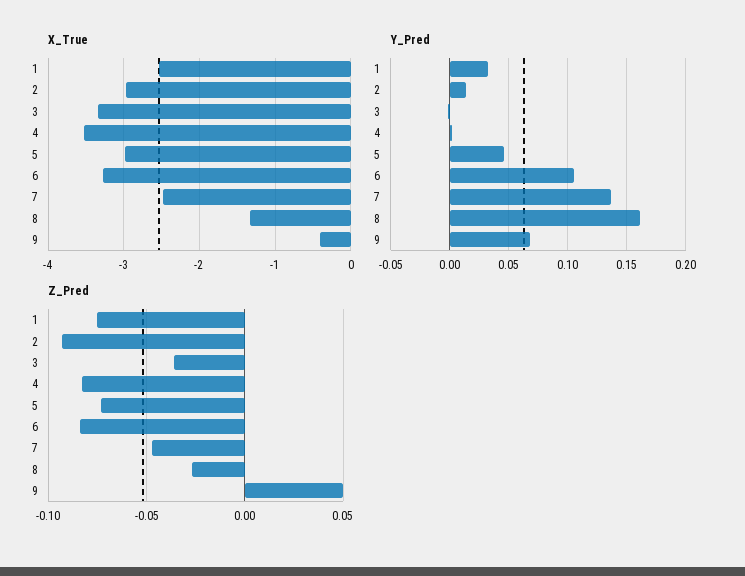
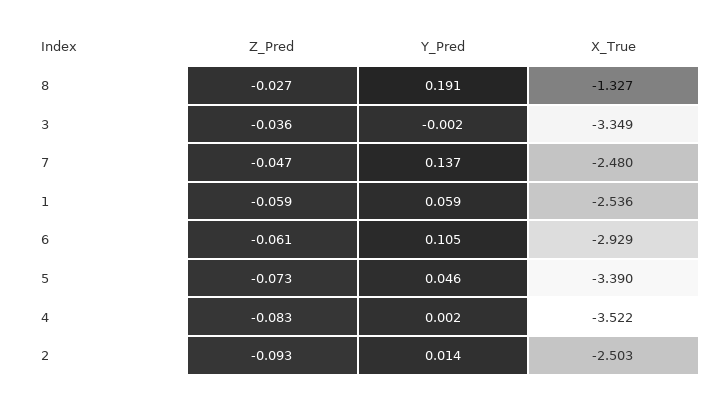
  {
    "X_True": {
      "1": -2.536,
-     "2": -3,
+     "2": -2.503,
      "3": -3.349,
      "4": -3.522,
-     "5": -3,
+     "5": -3.39,
-     "6": -3.3,
+     "6": -2.929,
      "7": -2.48,
-     "8": -1.327,
+     "8": -1.327
-     "9": -0.4
    },
    "Y_Pred": {
-     "1": 0.03,
+     "1": 0.059,
      "2": 0.014,
      "3": -0.002,
      "4": 0.002,
      "5": 0.046,
      "6": 0.105,
      "7": 0.137,
-     "8": 0.16,
+     "8": 0.191
-     "9": 0.07
    },
    "Z_Pred": {
-     "1": -0.075,
+     "1": -0.059,
      "2": -0.093,
      "3": -0.036,
      "4": -0.083,
      "5": -0.073,
-     "6": -0.085,
+     "6": -0.061,
      "7": -0.047,
-     "8": -0.027,
+     "8": -0.027
-     "9": 0.05
    }
  }

